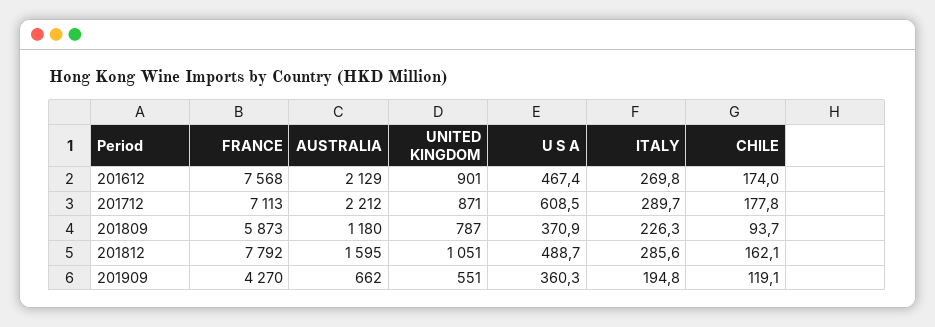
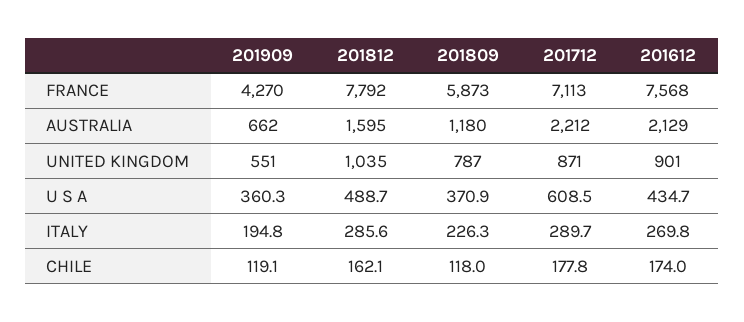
  {
    "FRANCE": {
      "201612": 7568,
      "201712": 7113,
      "201809": 5873,
      "201812": 7792,
      "201909": 4270
    },
    "AUSTRALIA": {
      "201612": 2129,
      "201712": 2212,
      "201809": 1180,
      "201812": 1595,
      "201909": 662
    },
    "UNITED KINGDOM": {
      "201612": 901,
      "201712": 871,
      "201809": 787,
-     "201812": 1051,
+     "201812": 1035,
      "201909": 551
    },
    "U S A": {
-     "201612": 467.4,
+     "201612": 434.7,
      "201712": 608.5,
      "201809": 370.9,
      "201812": 488.7,
      "201909": 360.3
    },
    "ITALY": {
      "201612": 269.8,
      "201712": 289.7,
      "201809": 226.3,
      "201812": 285.6,
      "201909": 194.8
    },
    "CHILE": {
      "201612": 174,
      "201712": 177.8,
-     "201809": 93.7,
+     "201809": 118,
      "201812": 162.1,
      "201909": 119.1
    }
  }

